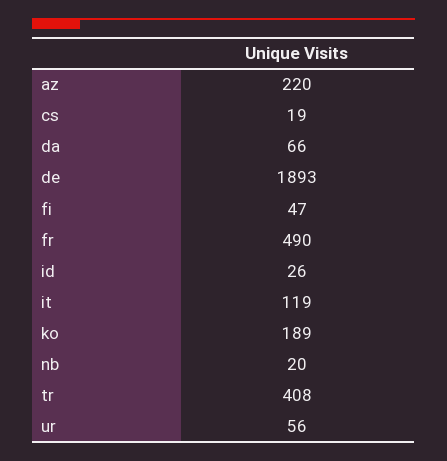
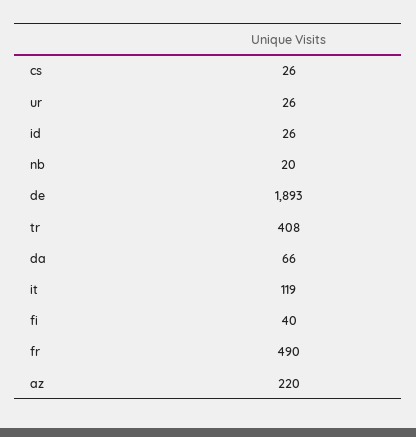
  {
    "az": 220,
-   "cs": 19,
+   "cs": 26,
    "da": 66,
    "de": 1893,
-   "fi": 47,
+   "fi": 40,
    "fr": 490,
    "id": 26,
    "it": 119,
-   "ko": 189,
    "nb": 20,
    "tr": 408,
-   "ur": 56
+   "ur": 26
  }

